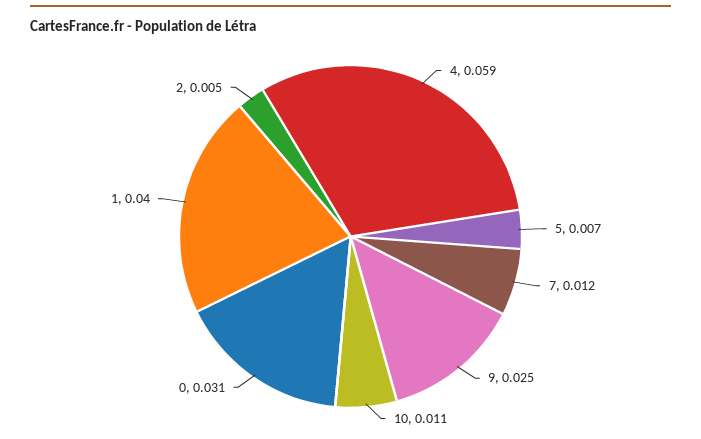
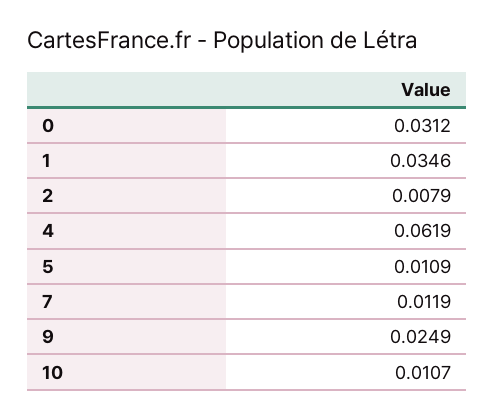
  {
-   "4": 0.059,
+   "4": 0.0619,
-   "5": 0.007,
+   "5": 0.0109,
    "7": 0.0119,
    "9": 0.0249,
    "10": 0.0107,
    "0": 0.0312,
-   "1": 0.04,
+   "1": 0.0346,
-   "2": 0.005
+   "2": 0.0079
  }

